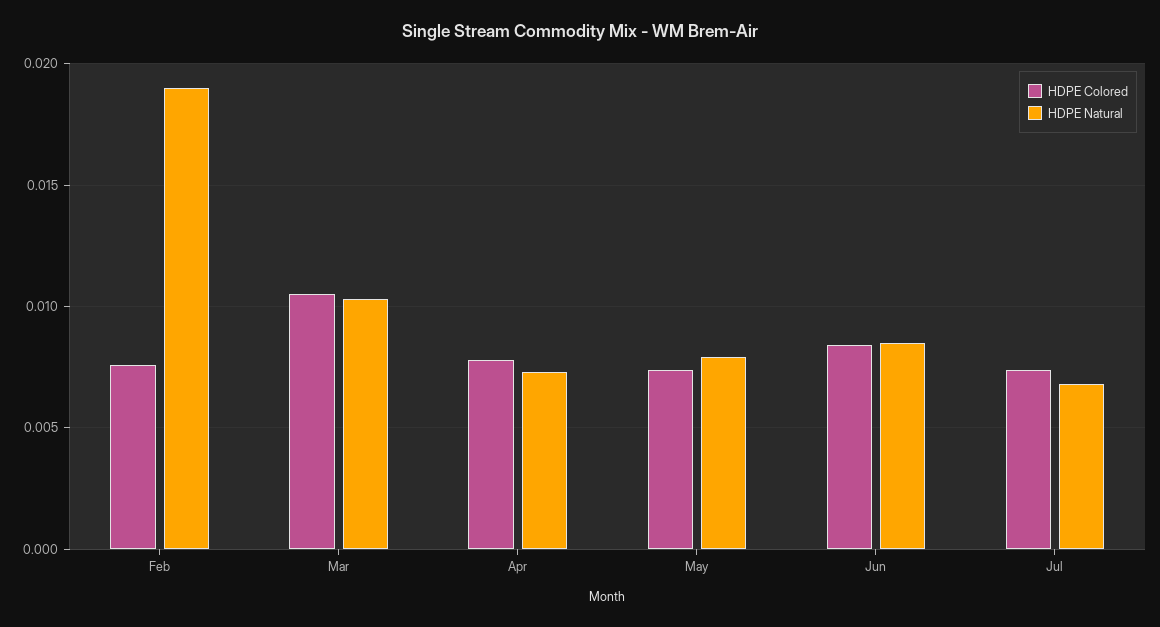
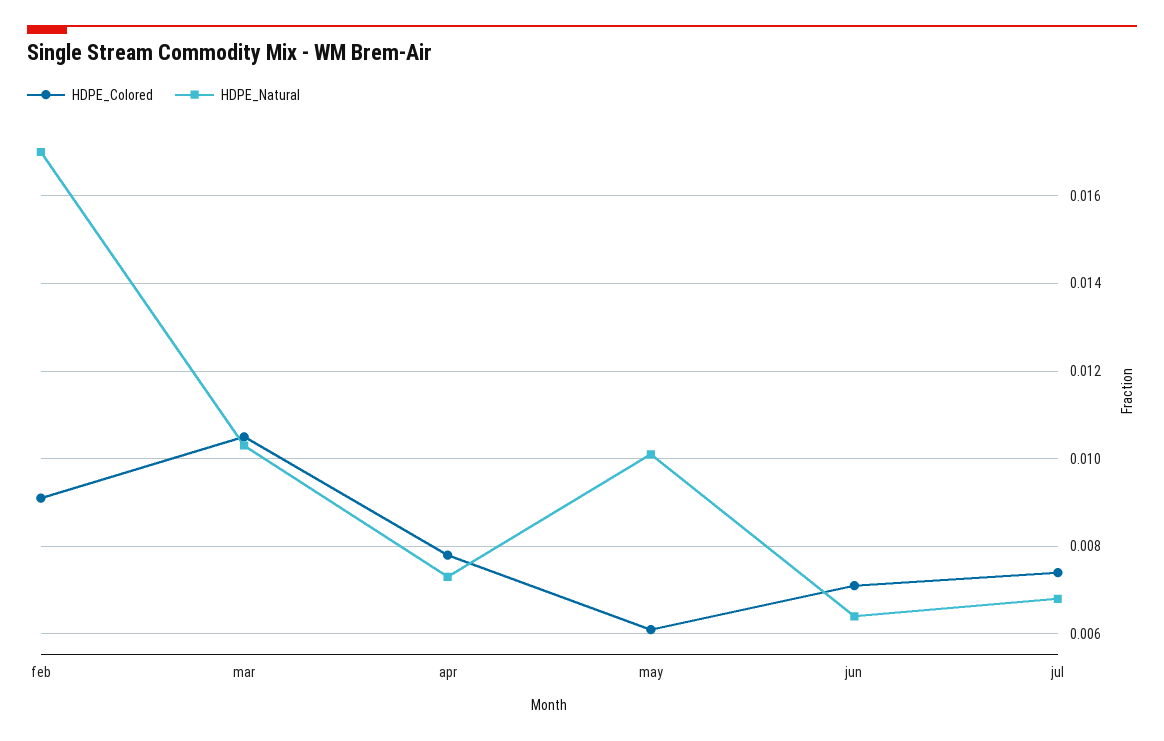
  {
    "HDPE Colored": {
-     "Feb": 0.0075,
+     "Feb": 0.009,
      "Mar": 0.0105,
      "Apr": 0.008,
-     "May": 0.0075,
+     "May": 0.006,
-     "Jun": 0.0085,
+     "Jun": 0.007,
      "Jul": 0.0075
    },
    "HDPE Natural": {
-     "Feb": 0.019,
+     "Feb": 0.017,
      "Mar": 0.0105,
      "Apr": 0.0075,
-     "May": 0.008,
+     "May": 0.01,
-     "Jun": 0.0085,
+     "Jun": 0.0065,
      "Jul": 0.007
    }
  }

